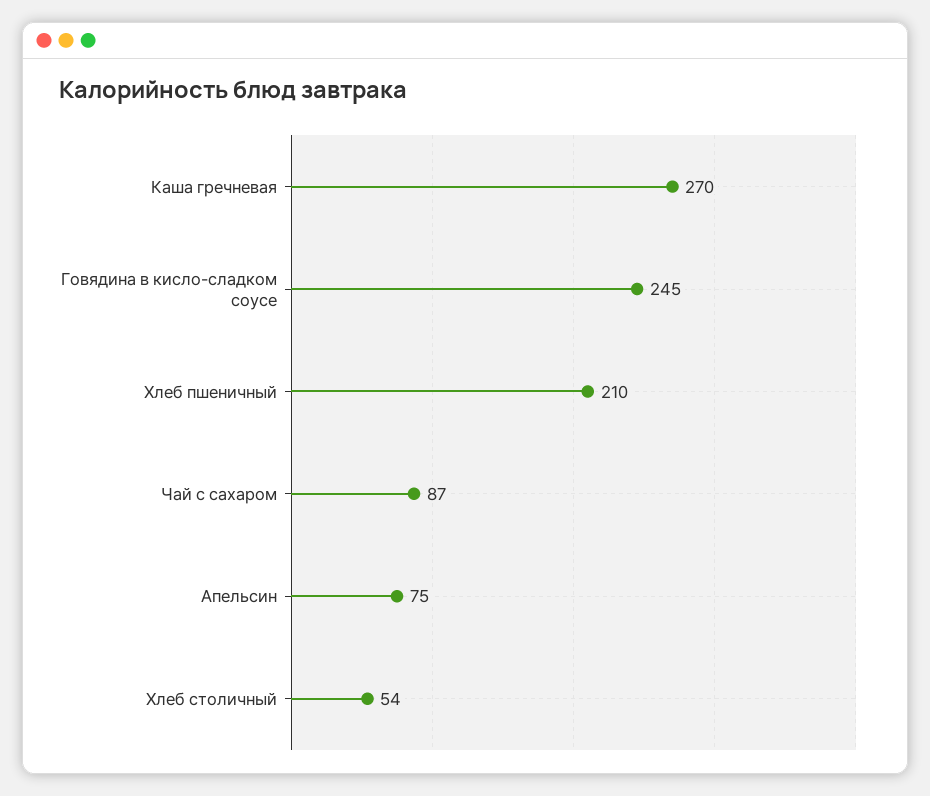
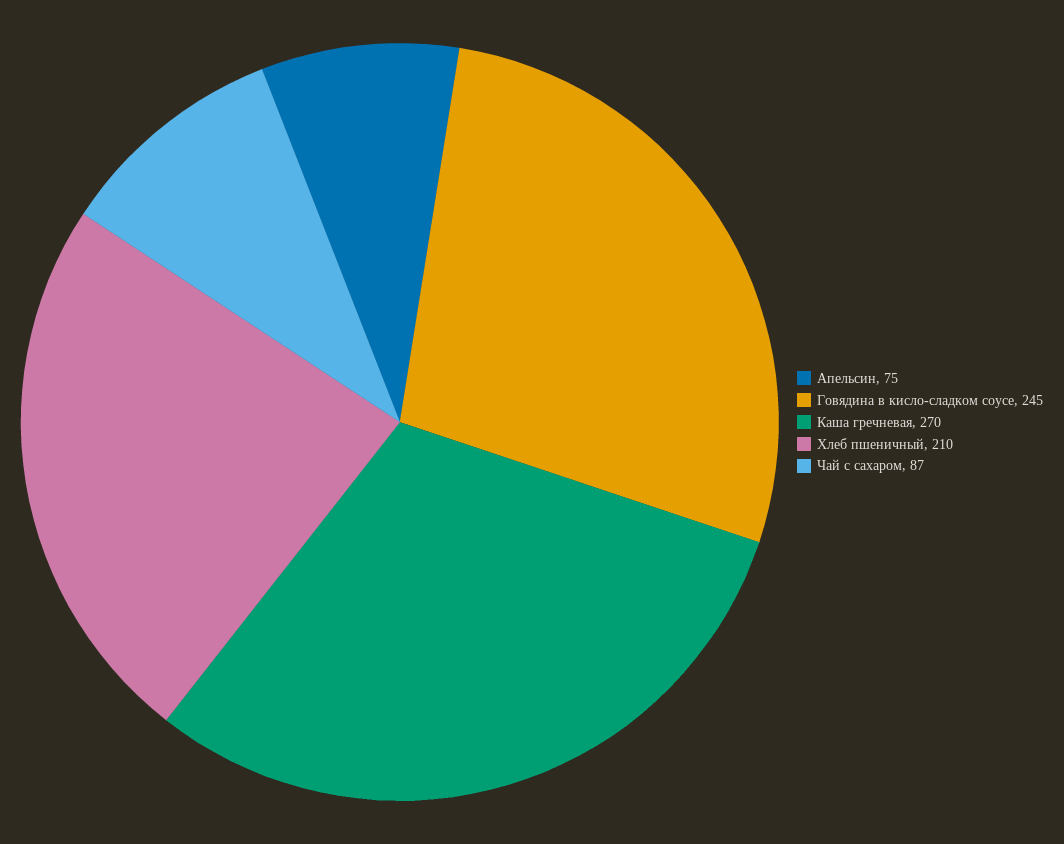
  {
    "Каша гречневая": 270,
    "Говядина в кисло-сладком соусе": 245,
    "Хлеб пшеничный": 210,
    "Чай с сахаром": 87,
-   "Апельсин": 75,
+   "Апельсин": 75
-   "Хлеб столичный": 54
  }

